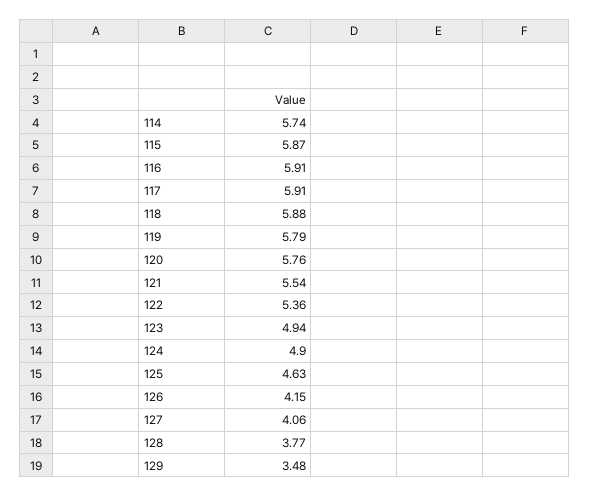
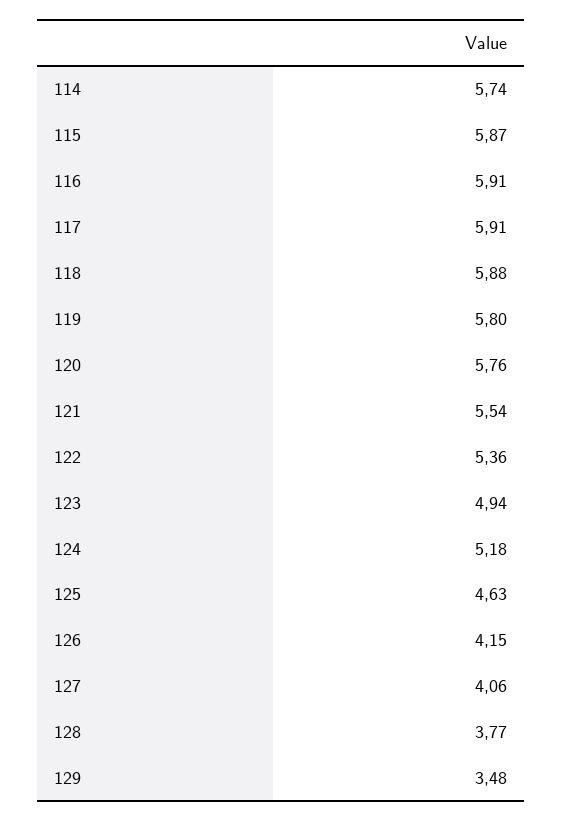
  {
    "114": 5.74,
    "115": 5.87,
    "116": 5.91,
    "117": 5.91,
    "118": 5.88,
-   "119": 5.79,
+   "119": 5.8,
    "120": 5.76,
    "121": 5.54,
    "122": 5.36,
    "123": 4.94,
-   "124": 4.9,
+   "124": 5.18,
    "125": 4.63,
    "126": 4.15,
    "127": 4.06,
    "128": 3.77,
    "129": 3.48
  }

